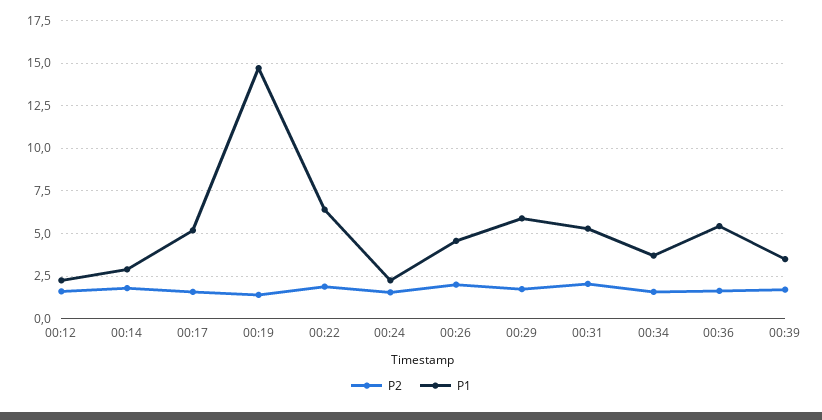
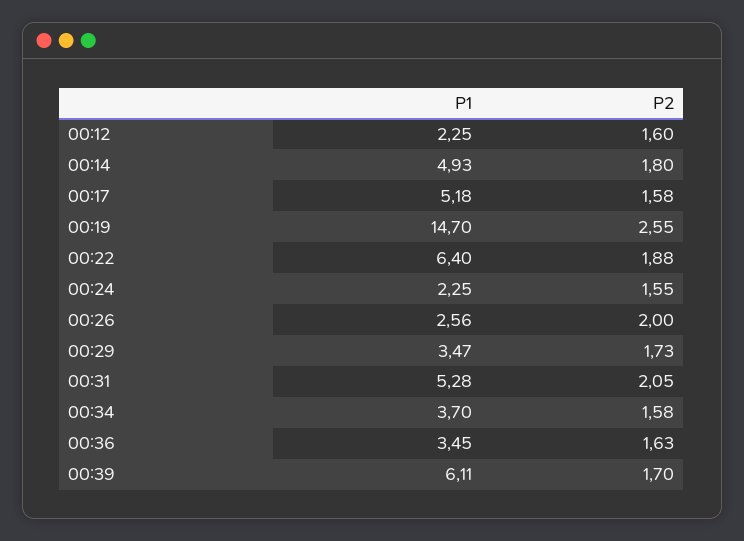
  {
    "P2": {
      "00:12": 1.6,
      "00:14": 1.8,
      "00:17": 1.58,
-     "00:19": 1.5,
+     "00:19": 2.55,
      "00:22": 1.88,
      "00:24": 1.55,
      "00:26": 2,
      "00:29": 1.73,
      "00:31": 2.05,
      "00:34": 1.58,
      "00:36": 1.63,
      "00:39": 1.7
    },
    "P1": {
      "00:12": 2.25,
-     "00:14": 3,
+     "00:14": 4.93,
      "00:17": 5.18,
      "00:19": 14.7,
      "00:22": 6.4,
      "00:24": 2.25,
-     "00:26": 4.5,
+     "00:26": 2.56,
-     "00:29": 6,
+     "00:29": 3.47,
      "00:31": 5.28,
      "00:34": 3.7,
-     "00:36": 5.5,
+     "00:36": 3.45,
-     "00:39": 3.5
+     "00:39": 6.11
    }
  }

